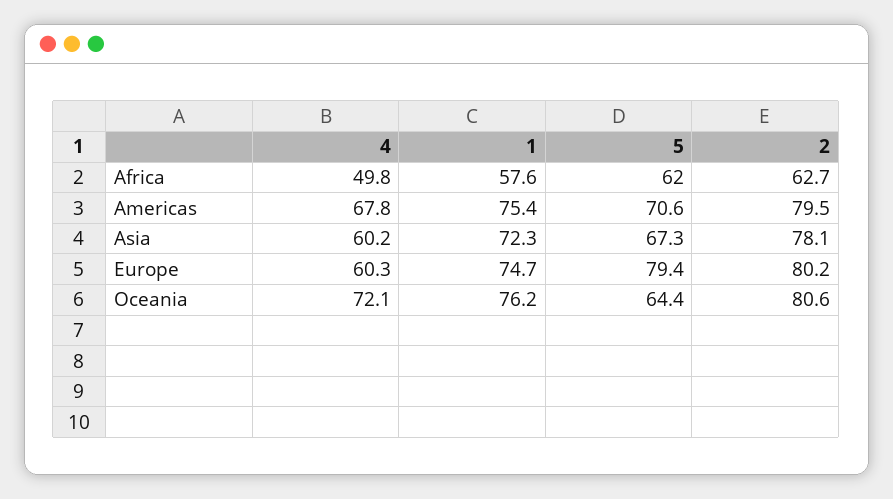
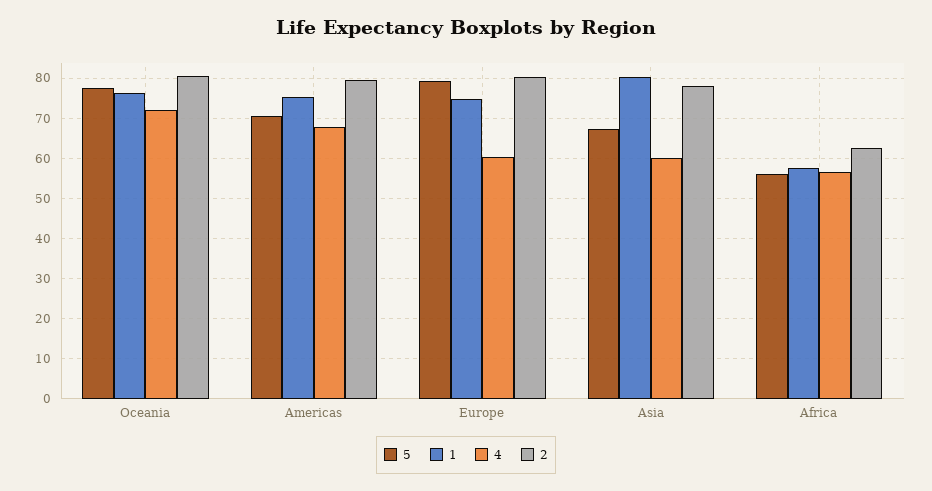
  {
    "4": {
-     "Africa": 49.8,
+     "Africa": 56,
      "Americas": 67.8,
      "Asia": 60.2,
      "Europe": 60.3,
      "Oceania": 72.1
    },
    "1": {
      "Africa": 57.6,
      "Americas": 75.4,
-     "Asia": 72.3,
+     "Asia": 80,
      "Europe": 74.7,
      "Oceania": 76.2
    },
    "5": {
-     "Africa": 62,
+     "Africa": 56,
      "Americas": 70.6,
      "Asia": 67.3,
      "Europe": 79.4,
-     "Oceania": 64.4
+     "Oceania": 78
    },
    "2": {
      "Africa": 62.7,
      "Americas": 79.5,
      "Asia": 78.1,
      "Europe": 80.2,
      "Oceania": 80.6
    }
  }

